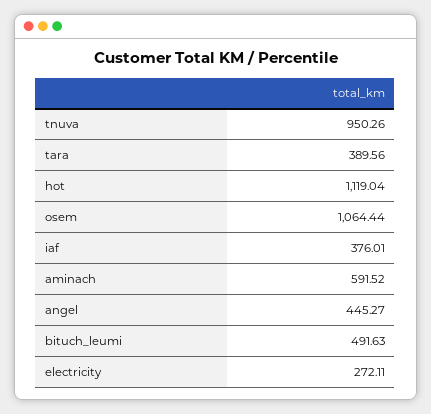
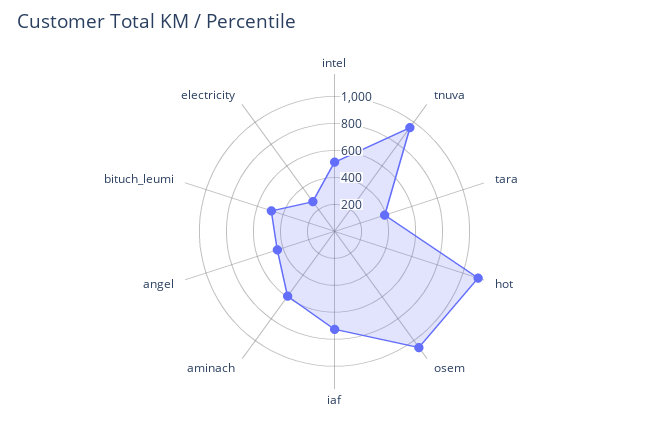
  {
    "tnuva": 950.26,
    "tara": 389.56,
    "hot": 1119.04,
    "osem": 1064.44,
-   "iaf": 376.01,
+   "iaf": 700,
    "aminach": 591.52,
    "angel": 445.27,
    "bituch_leumi": 491.63,
-   "electricity": 272.11
+   "electricity": 272.11,
+   "intel": 500
  }

